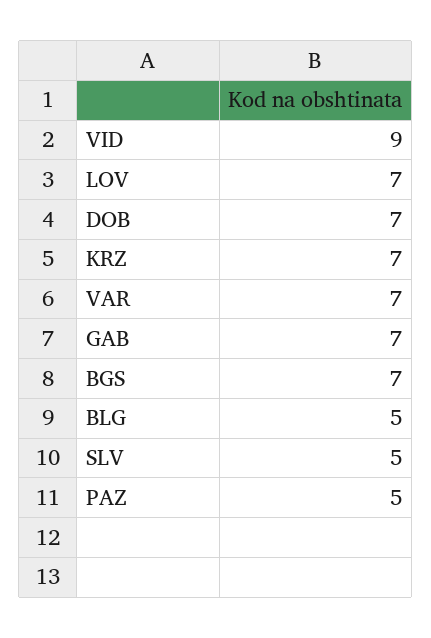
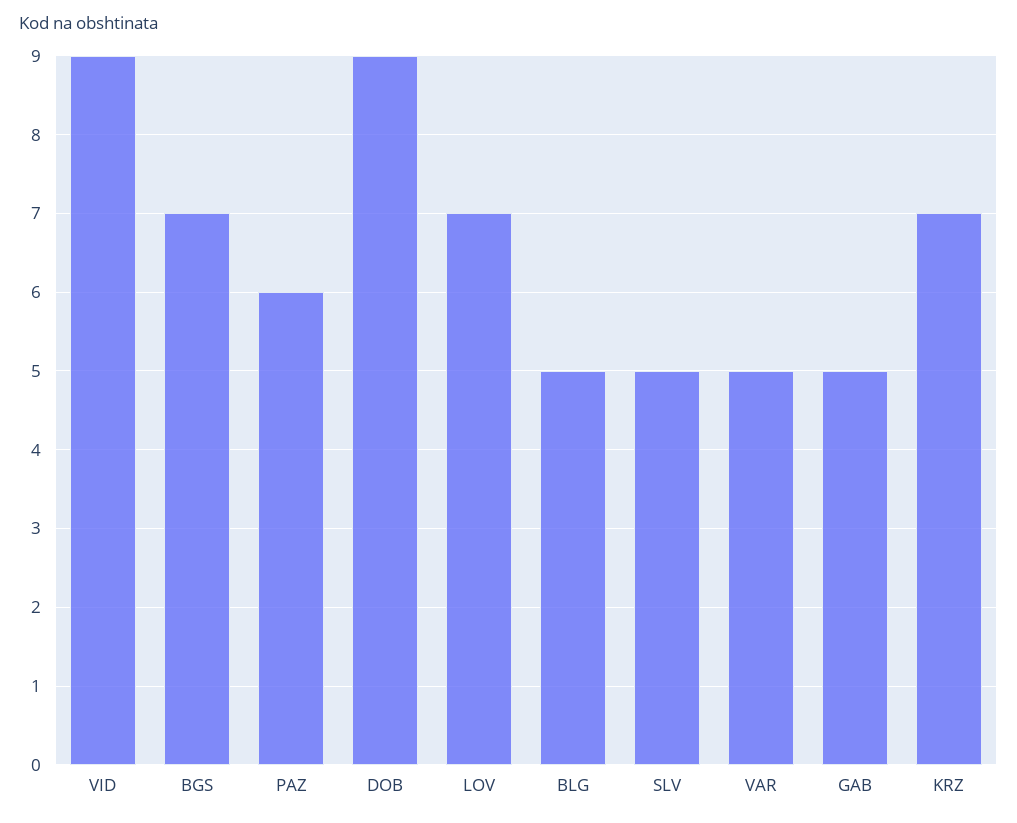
  {
    "VID": 9,
    "LOV": 7,
-   "DOB": 7,
+   "DOB": 9,
    "KRZ": 7,
-   "VAR": 7,
+   "VAR": 5,
-   "GAB": 7,
+   "GAB": 5,
    "BGS": 7,
    "BLG": 5,
    "SLV": 5,
-   "PAZ": 5
+   "PAZ": 6
  }

